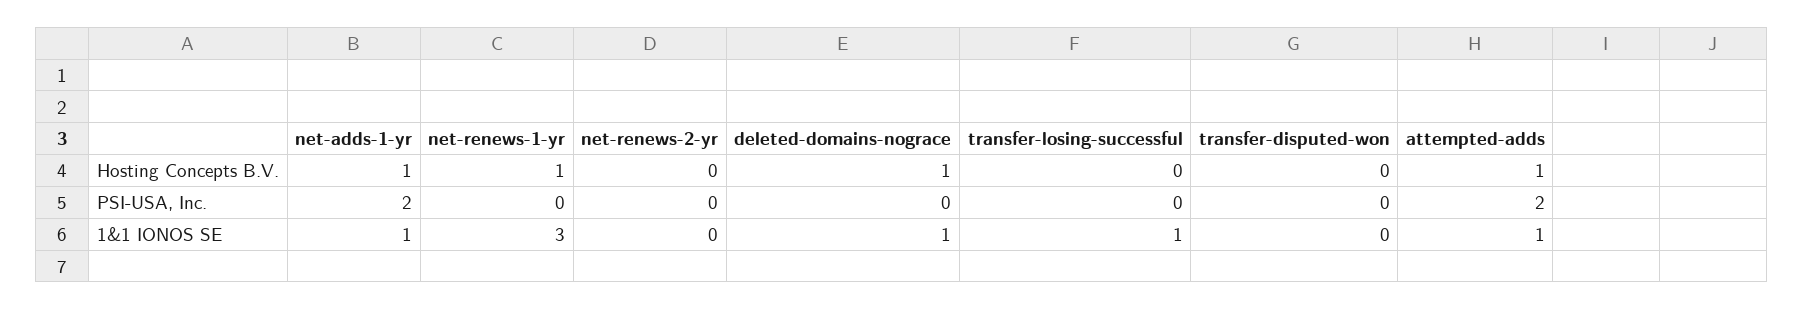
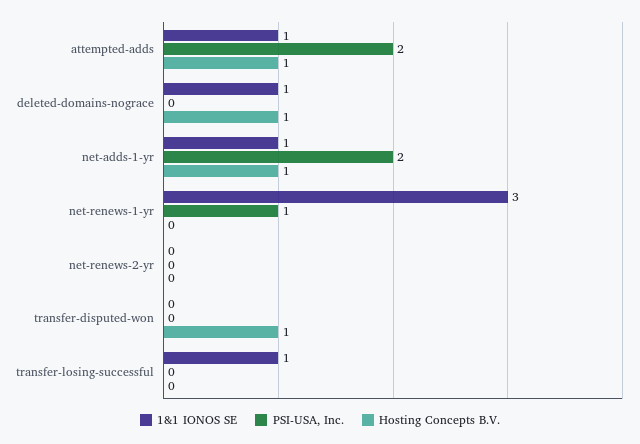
  {
    "Hosting Concepts B.V.": {
      "net-adds-1-yr": 1,
-     "net-renews-1-yr": 1,
+     "net-renews-1-yr": 0,
      "net-renews-2-yr": 0,
      "deleted-domains-nograce": 1,
      "transfer-losing-successful": 0,
-     "transfer-disputed-won": 0,
+     "transfer-disputed-won": 1,
      "attempted-adds": 1
    },
    "PSI-USA, Inc.": {
      "net-adds-1-yr": 2,
-     "net-renews-1-yr": 0,
+     "net-renews-1-yr": 1,
      "net-renews-2-yr": 0,
      "deleted-domains-nograce": 0,
      "transfer-losing-successful": 0,
      "transfer-disputed-won": 0,
      "attempted-adds": 2
    },
    "1&1 IONOS SE": {
      "net-adds-1-yr": 1,
      "net-renews-1-yr": 3,
      "net-renews-2-yr": 0,
      "deleted-domains-nograce": 1,
      "transfer-losing-successful": 1,
      "transfer-disputed-won": 0,
      "attempted-adds": 1
    }
  }

